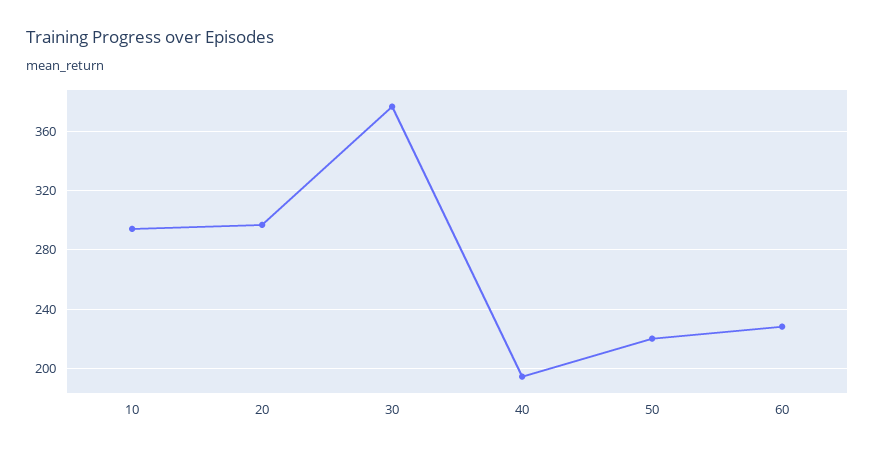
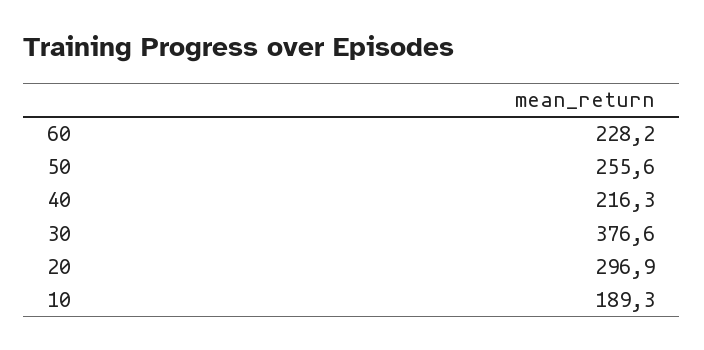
  {
-   "10": 295,
+   "10": 189.3,
    "20": 296.9,
    "30": 376.6,
-   "40": 195,
+   "40": 216.3,
-   "50": 220,
+   "50": 255.6,
    "60": 228.2
  }

